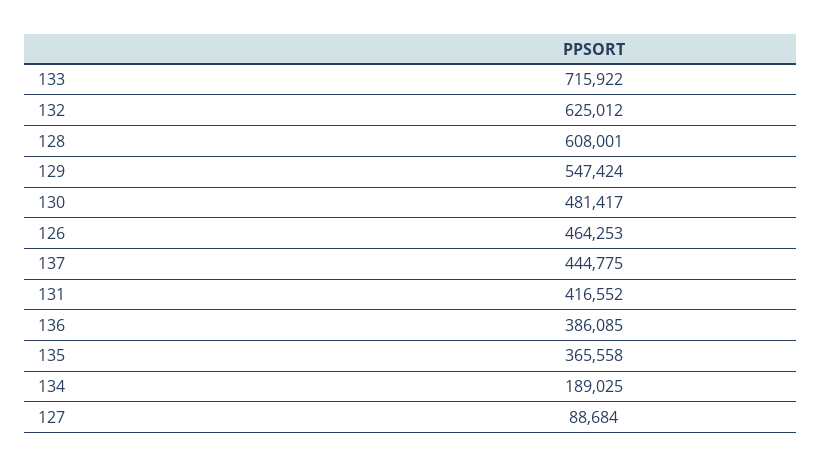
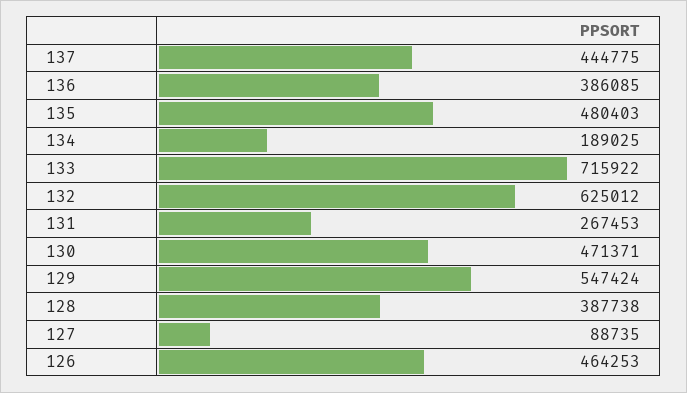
  {
    "133": 715922,
    "132": 625012,
-   "128": 608001,
+   "128": 387738,
    "129": 547424,
-   "130": 481417,
+   "130": 471371,
    "126": 464253,
    "137": 444775,
-   "131": 416552,
+   "131": 267453,
    "136": 386085,
-   "135": 365558,
+   "135": 480403,
    "134": 189025,
-   "127": 88684
+   "127": 88735
  }

